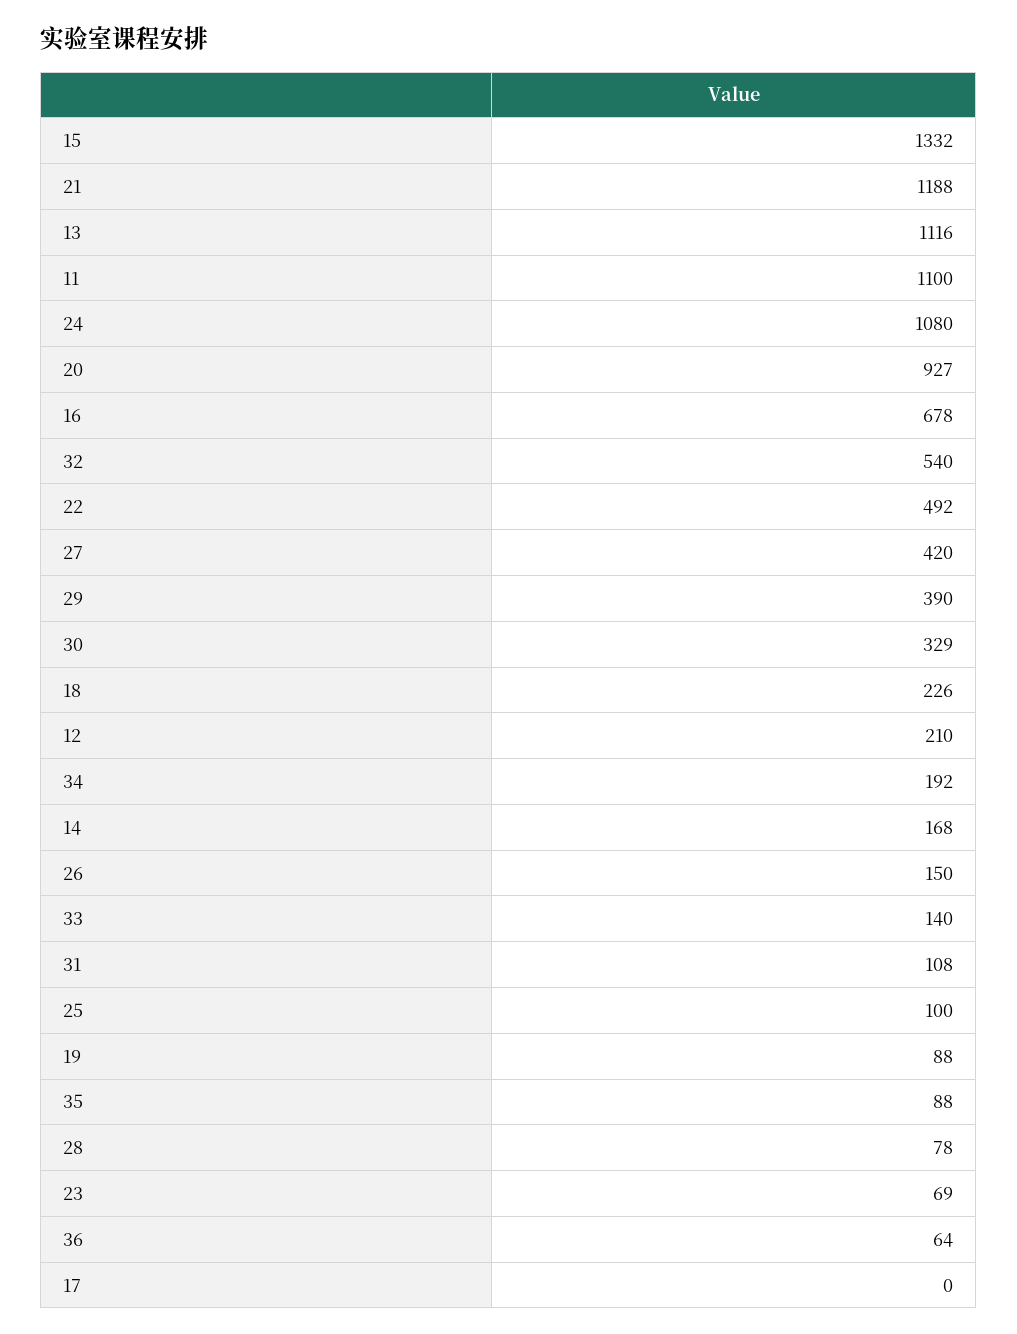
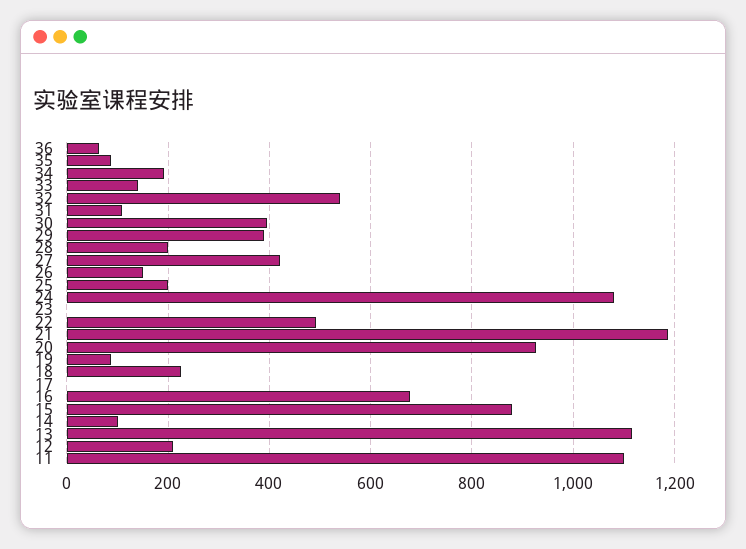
  {
-   "15": 1332,
+   "15": 880,
    "21": 1188,
    "13": 1116,
    "11": 1100,
    "24": 1080,
    "20": 927,
    "16": 678,
    "32": 540,
    "22": 492,
    "27": 420,
    "29": 390,
-   "30": 329,
+   "30": 400,
    "18": 226,
    "12": 210,
    "34": 192,
-   "14": 168,
+   "14": 100,
    "26": 150,
    "33": 140,
    "31": 108,
-   "25": 100,
+   "25": 200,
    "19": 88,
    "35": 88,
-   "28": 78,
+   "28": 200,
-   "23": 69,
+   "23": 0,
    "36": 64,
    "17": 0
  }

